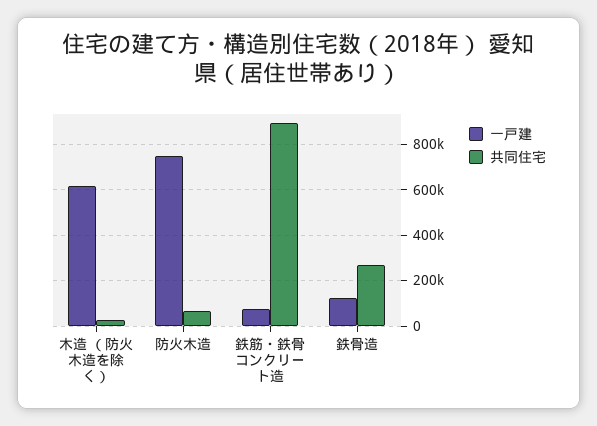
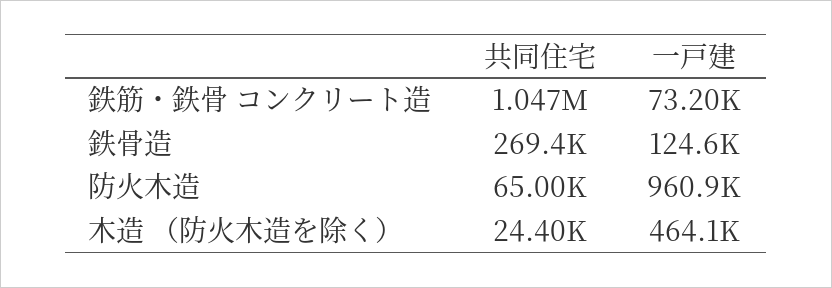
  {
    "一戸建": {
-     "木造 （防火木造を除く）": 600000,
+     "木造 （防火木造を除く）": 464100,
-     "防火木造": 750000,
+     "防火木造": 960900,
      "鉄筋・鉄骨 コンクリート造": 73200,
      "鉄骨造": 124600
    },
    "共同住宅": {
      "木造 （防火木造を除く）": 24400,
      "防火木造": 65000,
-     "鉄筋・鉄骨 コンクリート造": 900000,
+     "鉄筋・鉄骨 コンクリート造": 1047000,
      "鉄骨造": 269400
    }
  }

